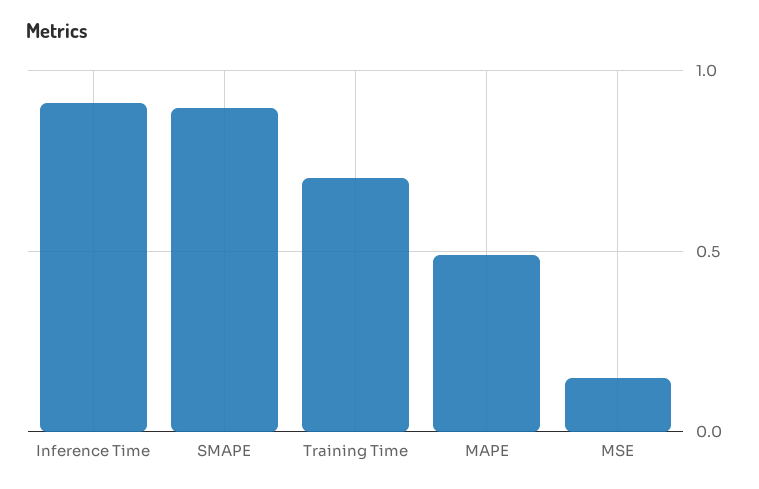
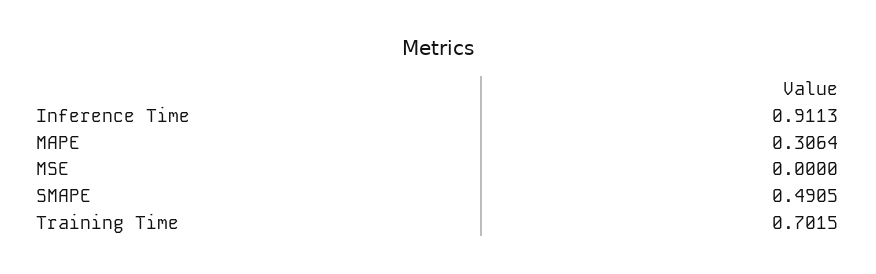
  {
    "Inference Time": 0.9113,
-   "SMAPE": 0.9,
+   "SMAPE": 0.4905,
    "Training Time": 0.7015,
-   "MAPE": 0.5,
+   "MAPE": 0.3064,
-   "MSE": 0.15
+   "MSE": 0
  }

